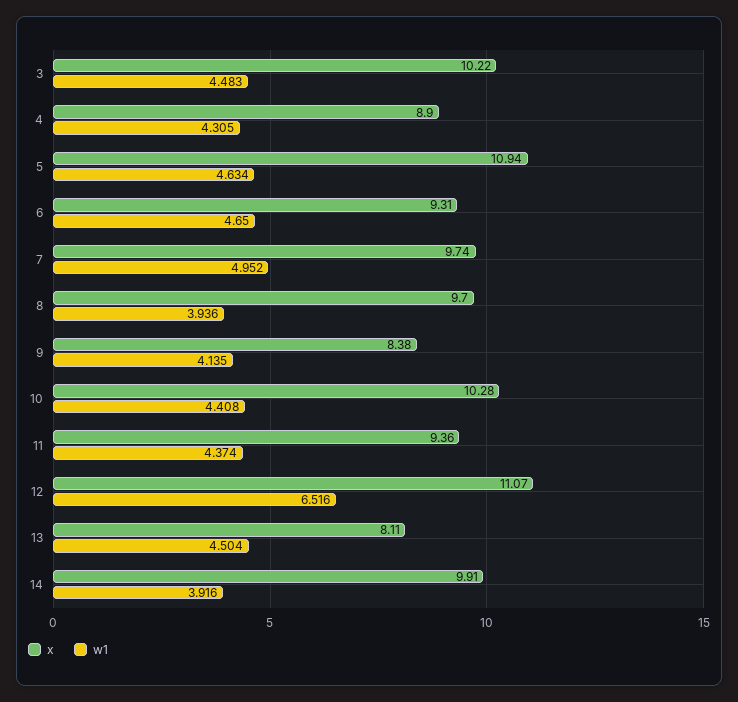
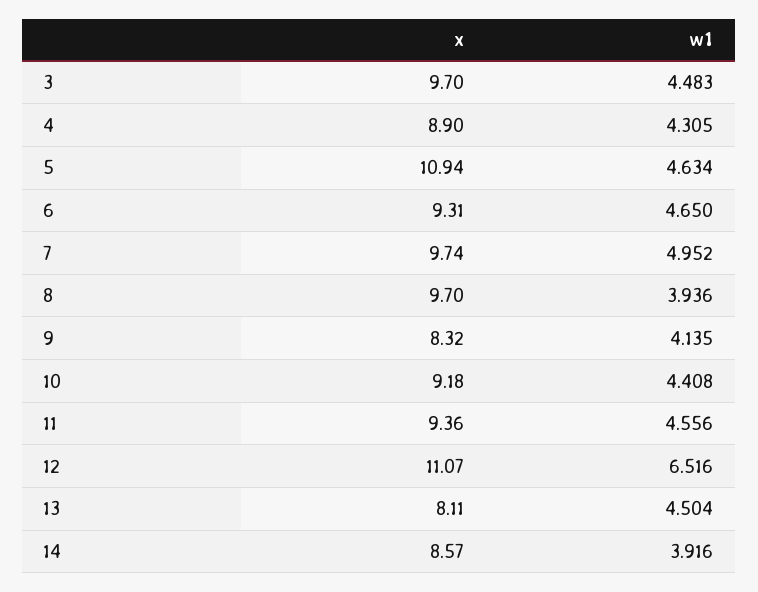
  {
    "x": {
-     "3": 10.22,
+     "3": 9.7,
      "4": 8.9,
      "5": 10.94,
      "6": 9.31,
      "7": 9.74,
      "8": 9.7,
-     "9": 8.38,
+     "9": 8.32,
-     "10": 10.28,
+     "10": 9.18,
      "11": 9.36,
      "12": 11.07,
      "13": 8.11,
-     "14": 9.91
+     "14": 8.57
    },
    "w1": {
      "3": 4.483,
      "4": 4.305,
      "5": 4.634,
      "6": 4.65,
      "7": 4.952,
      "8": 3.936,
      "9": 4.135,
      "10": 4.408,
-     "11": 4.374,
+     "11": 4.556,
      "12": 6.516,
      "13": 4.504,
      "14": 3.916
    }
  }

